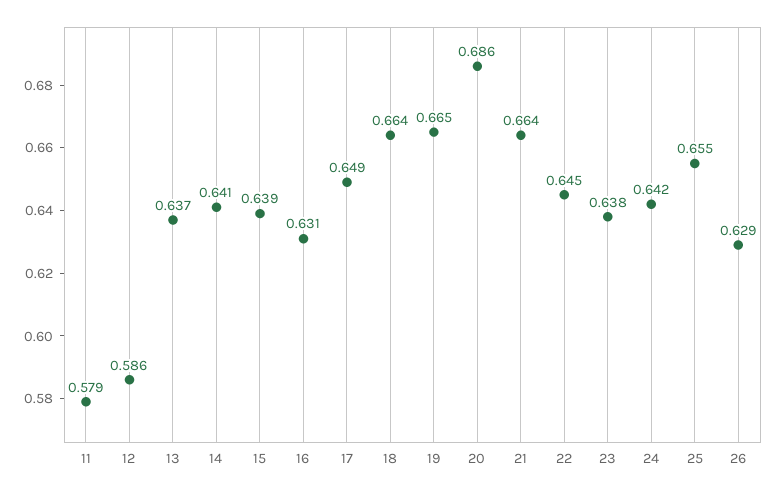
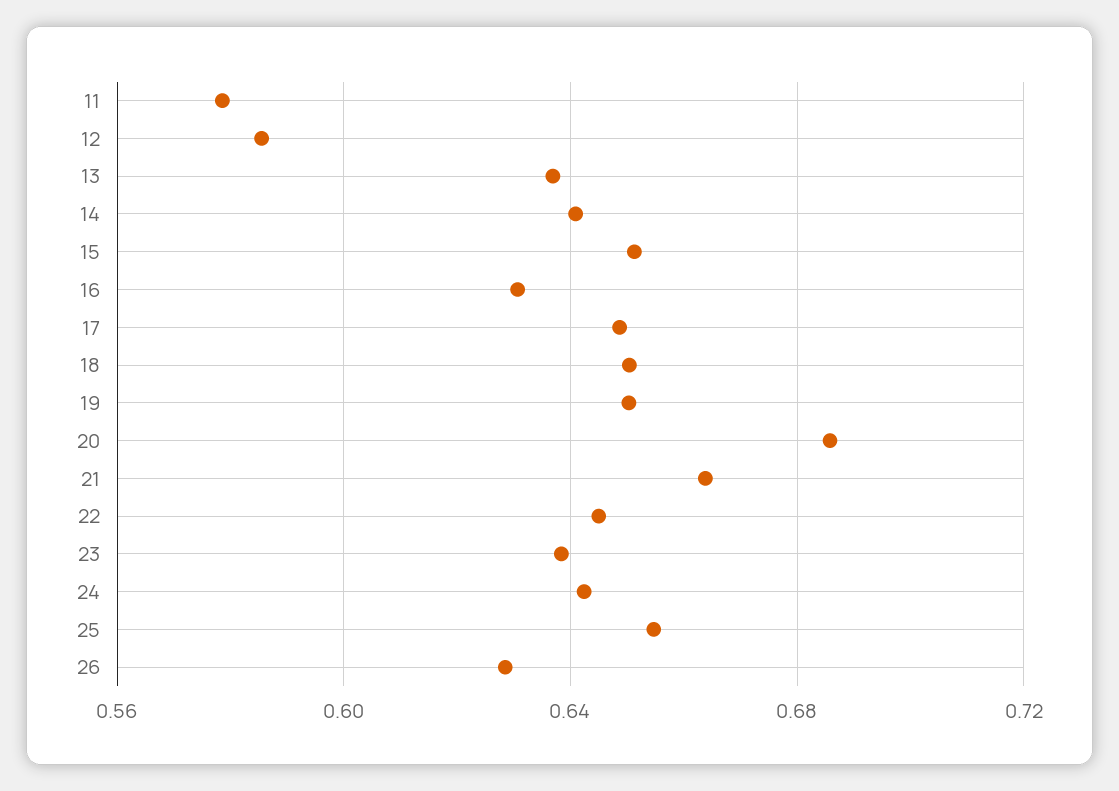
  {
    "11": 0.579,
    "12": 0.586,
    "13": 0.637,
    "14": 0.641,
-   "15": 0.639,
+   "15": 0.65,
    "16": 0.631,
    "17": 0.649,
-   "18": 0.664,
+   "18": 0.65,
-   "19": 0.665,
+   "19": 0.65,
    "20": 0.686,
    "21": 0.664,
    "22": 0.645,
    "23": 0.638,
    "24": 0.642,
    "25": 0.655,
    "26": 0.629
  }

